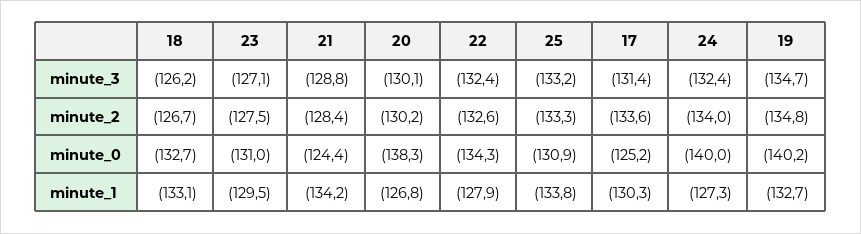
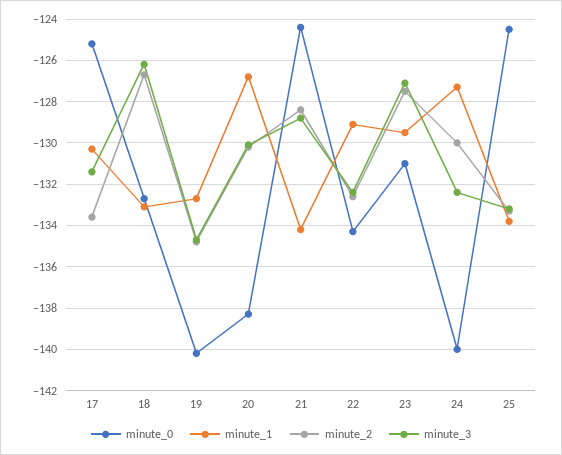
  {
    "minute_3": {
      "18": -126.2,
      "23": -127.1,
      "21": -128.8,
      "20": -130.1,
      "22": -132.4,
      "25": -133.2,
      "17": -131.4,
      "24": -132.4,
      "19": -134.7
    },
    "minute_2": {
      "18": -126.7,
      "23": -127.5,
      "21": -128.4,
      "20": -130.2,
      "22": -132.6,
      "25": -133.3,
      "17": -133.6,
-     "24": -134,
+     "24": -130,
      "19": -134.8
    },
    "minute_0": {
      "18": -132.7,
      "23": -131,
      "21": -124.4,
      "20": -138.3,
      "22": -134.3,
-     "25": -130.9,
+     "25": -124.5,
      "17": -125.2,
      "24": -140,
      "19": -140.2
    },
    "minute_1": {
      "18": -133.1,
      "23": -129.5,
      "21": -134.2,
      "20": -126.8,
-     "22": -127.9,
+     "22": -129,
      "25": -133.8,
      "17": -130.3,
      "24": -127.3,
      "19": -132.7
    }
  }

